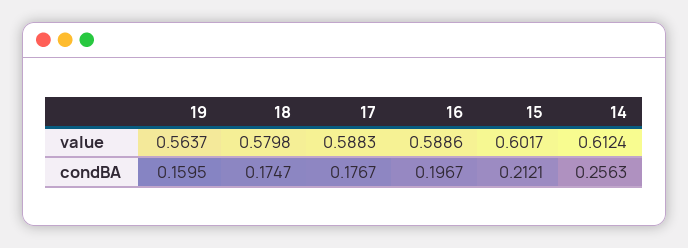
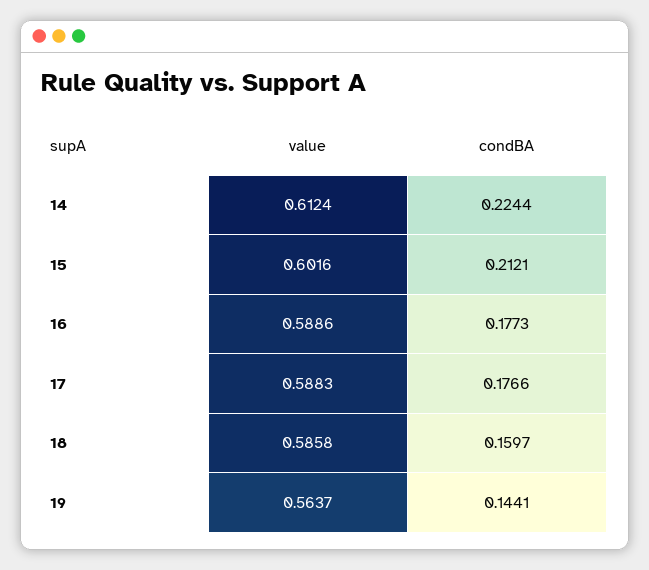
  {
    "19": {
      "value": 0.5637,
-     "condBA": 0.1595
+     "condBA": 0.1441
    },
    "18": {
-     "value": 0.5798,
+     "value": 0.5858,
-     "condBA": 0.1747
+     "condBA": 0.1597
    },
    "17": {
      "value": 0.5883,
-     "condBA": 0.1767
+     "condBA": 0.1766
    },
    "16": {
      "value": 0.5886,
-     "condBA": 0.1967
+     "condBA": 0.1773
    },
    "15": {
-     "value": 0.6017,
+     "value": 0.6016,
      "condBA": 0.2121
    },
    "14": {
      "value": 0.6124,
-     "condBA": 0.2563
+     "condBA": 0.2244
    }
  }

